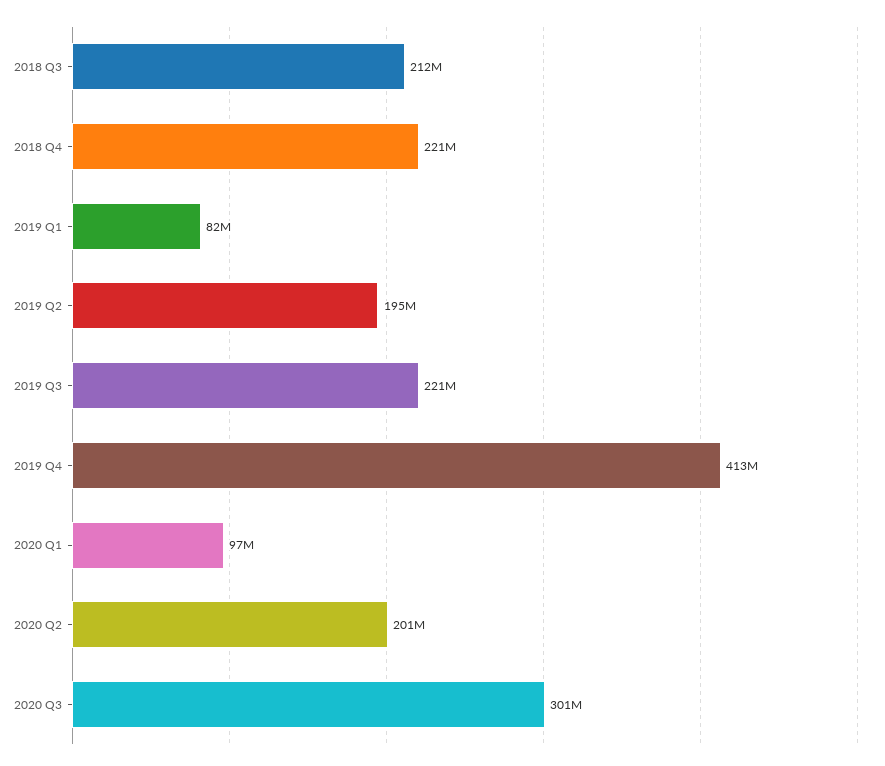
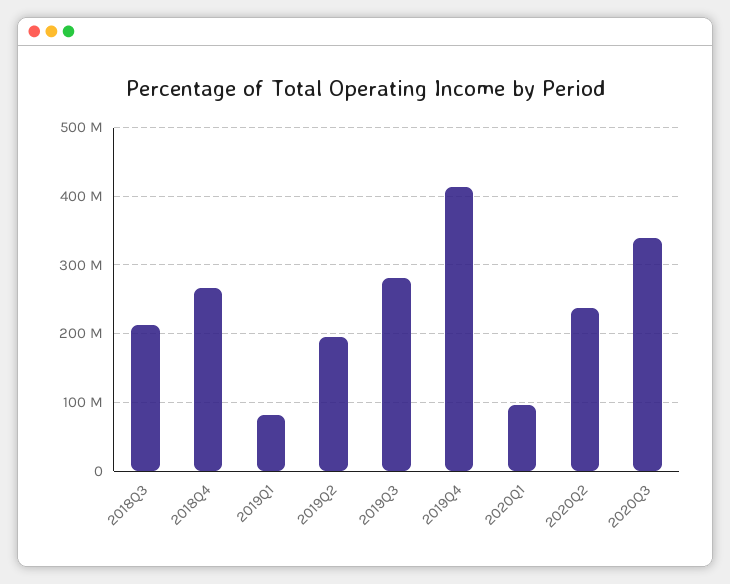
  {
    "2018 Q3": 212000000,
-   "2018 Q4": 221000000,
+   "2018 Q4": 270000000,
    "2019 Q1": 82000000,
    "2019 Q2": 195000000,
-   "2019 Q3": 221000000,
+   "2019 Q3": 280000000,
    "2019 Q4": 413000000,
    "2020 Q1": 97000000,
-   "2020 Q2": 201000000,
+   "2020 Q2": 240000000,
-   "2020 Q3": 301000000
+   "2020 Q3": 340000000
  }

